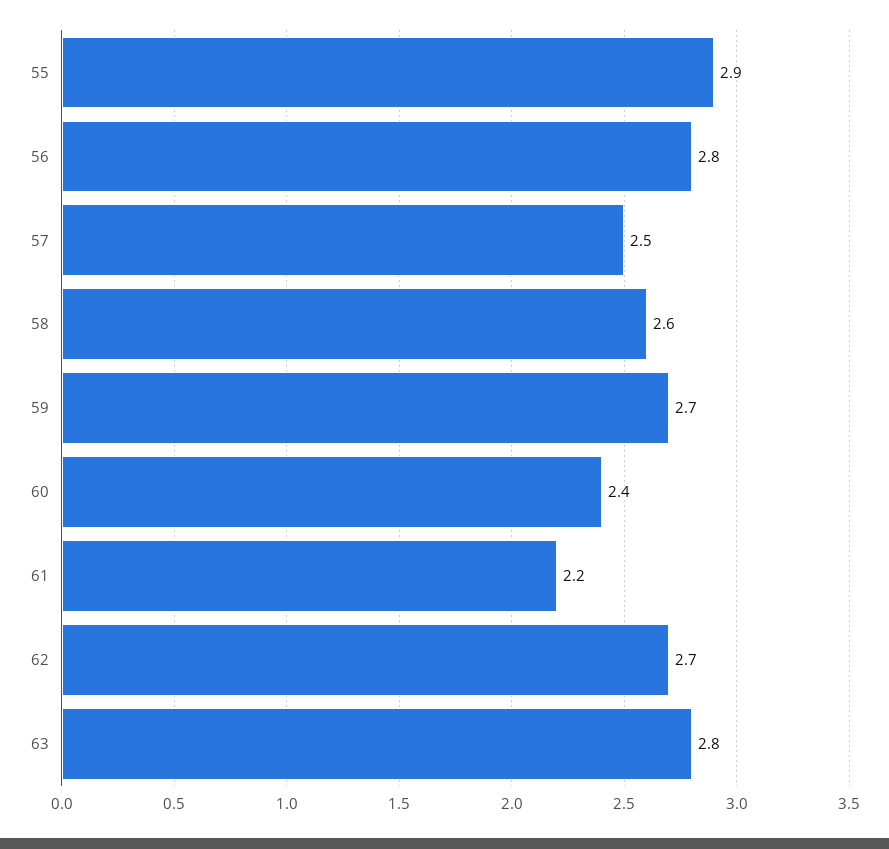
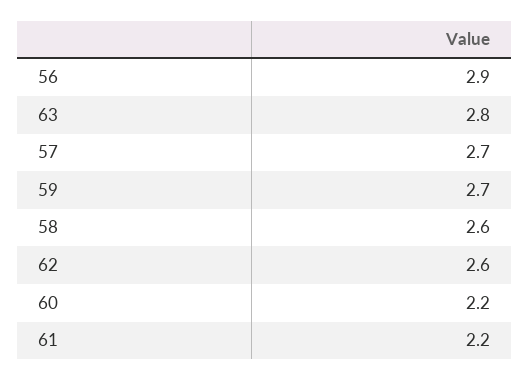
  {
-   "55": 2.9,
-   "56": 2.8,
+   "56": 2.9,
-   "57": 2.5,
+   "57": 2.7,
    "58": 2.6,
    "59": 2.7,
-   "60": 2.4,
+   "60": 2.2,
    "61": 2.2,
-   "62": 2.7,
+   "62": 2.6,
    "63": 2.8
  }

